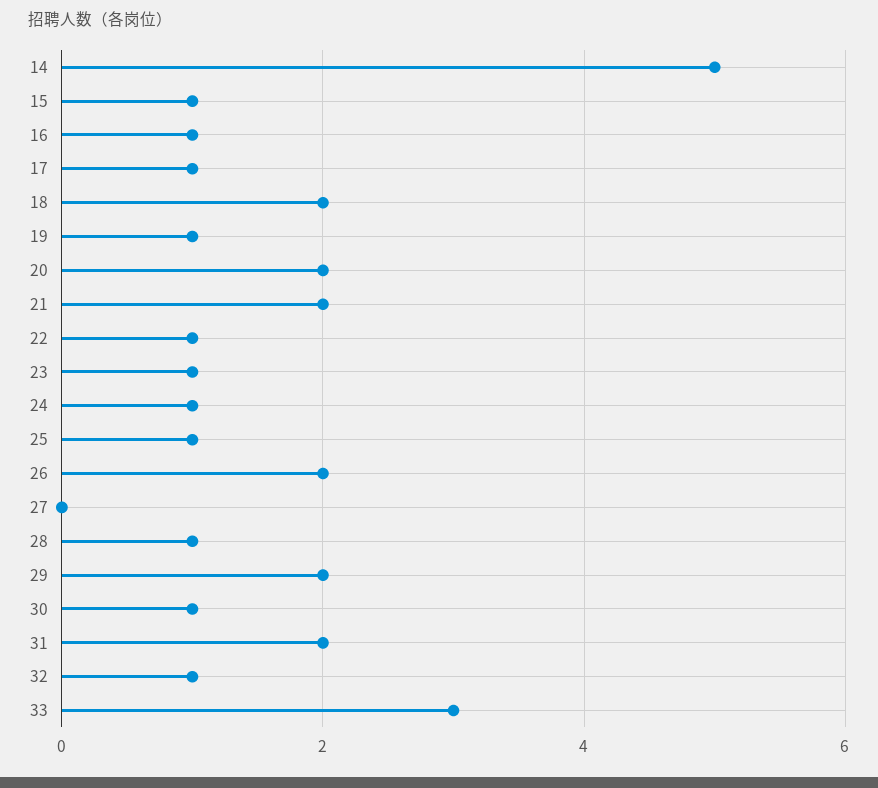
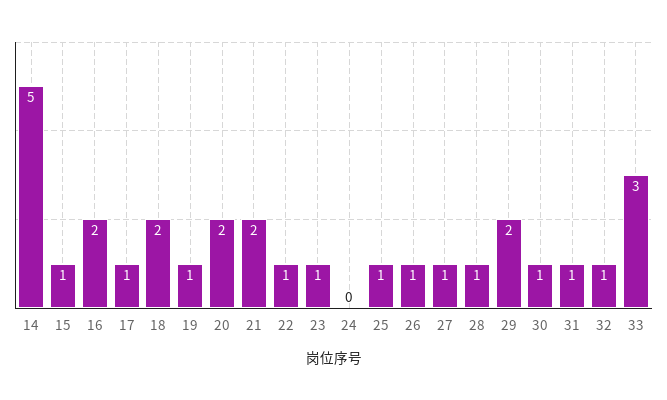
  {
    "14": 5,
    "15": 1,
-   "16": 1,
+   "16": 2,
    "17": 1,
    "18": 2,
    "19": 1,
    "20": 2,
    "21": 2,
    "22": 1,
    "23": 1,
-   "24": 1,
+   "24": 0,
    "25": 1,
-   "26": 2,
+   "26": 1,
-   "27": 0,
+   "27": 1,
    "28": 1,
    "29": 2,
    "30": 1,
-   "31": 2,
+   "31": 1,
    "32": 1,
    "33": 3
  }

